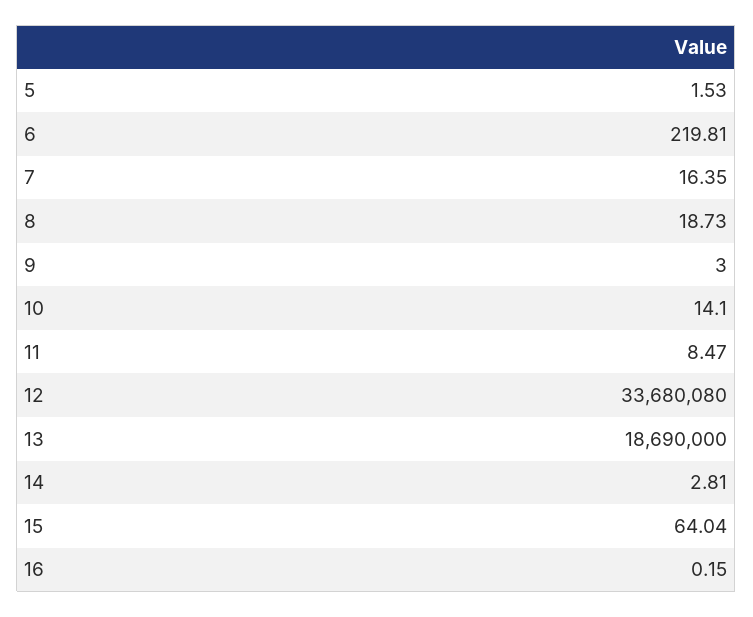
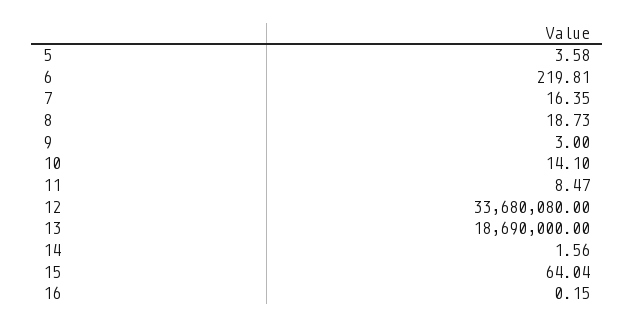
  {
-   "5": 1.53,
+   "5": 3.58,
    "6": 219.81,
    "7": 16.35,
    "8": 18.73,
    "9": 3,
    "10": 14.1,
    "11": 8.47,
    "12": 33680080,
    "13": 18690000,
-   "14": 2.81,
+   "14": 1.56,
    "15": 64.04,
    "16": 0.15
  }

